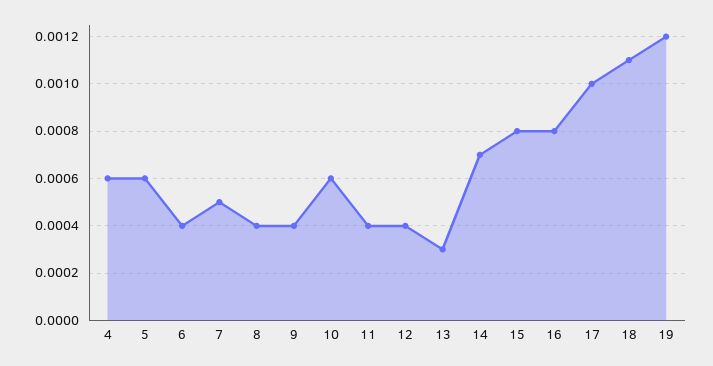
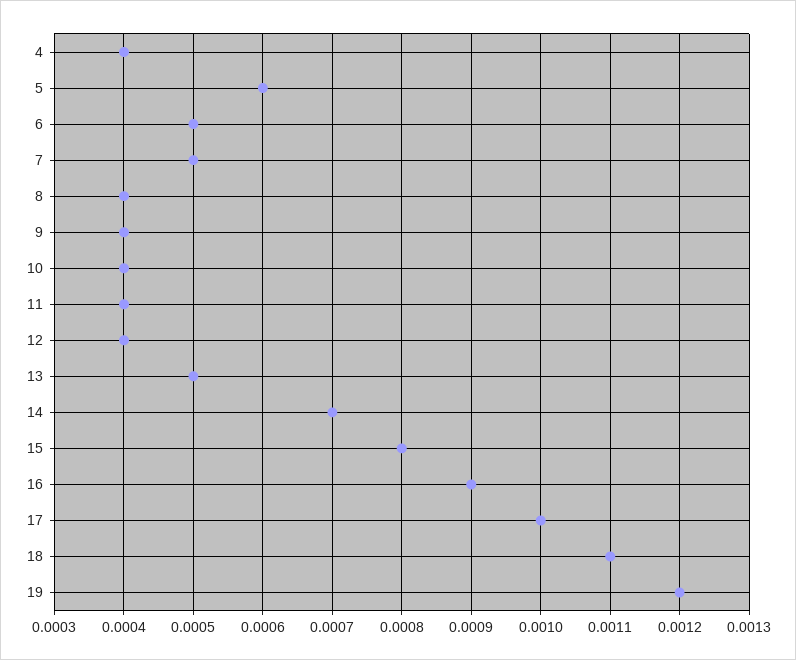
  {
-   "4": 0.0006,
+   "4": 0.0004,
    "5": 0.0006,
-   "6": 0.0004,
+   "6": 0.0005,
    "7": 0.0005,
    "8": 0.0004,
    "9": 0.0004,
-   "10": 0.0006,
+   "10": 0.0004,
    "11": 0.0004,
    "12": 0.0004,
-   "13": 0.0003,
+   "13": 0.0005,
    "14": 0.0007,
    "15": 0.0008,
-   "16": 0.0008,
+   "16": 0.0009,
    "17": 0.001,
    "18": 0.0011,
    "19": 0.0012
  }

